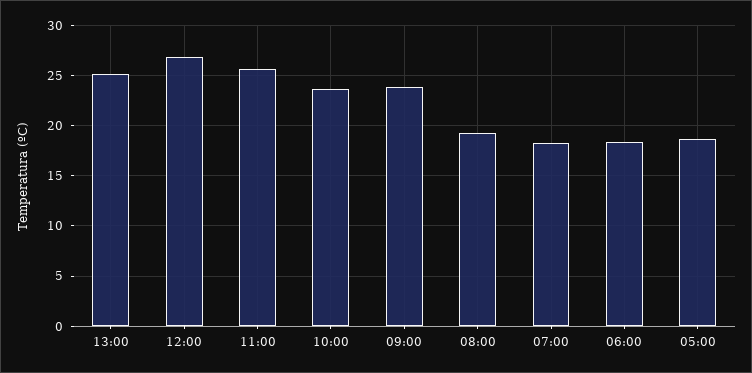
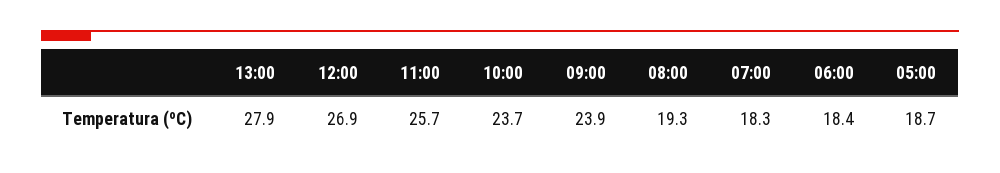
  {
-   "13:00": 25,
+   "13:00": 27.9,
    "12:00": 26.9,
    "11:00": 25.7,
    "10:00": 23.7,
    "09:00": 23.9,
    "08:00": 19.3,
    "07:00": 18.3,
    "06:00": 18.4,
    "05:00": 18.7
  }

